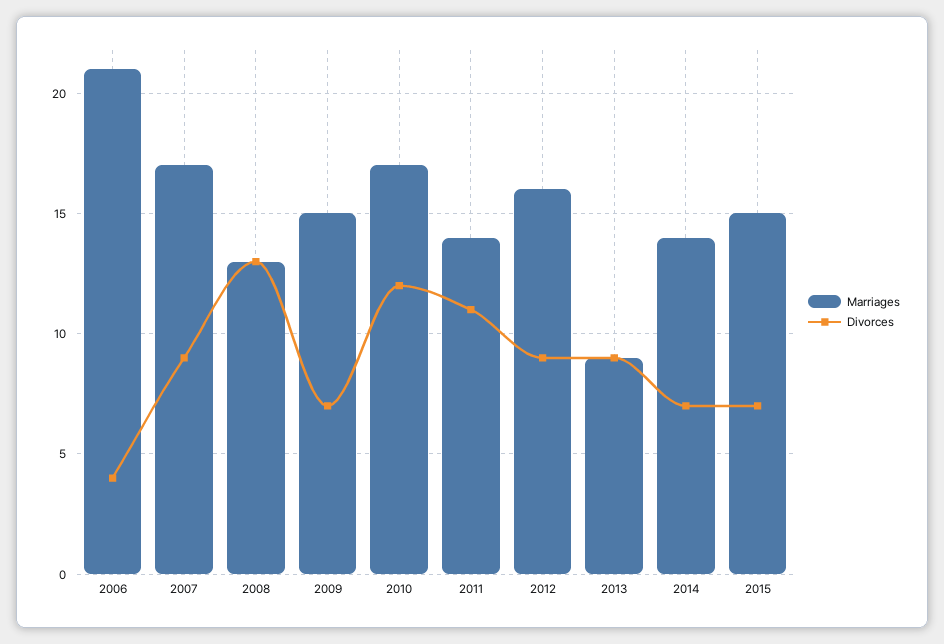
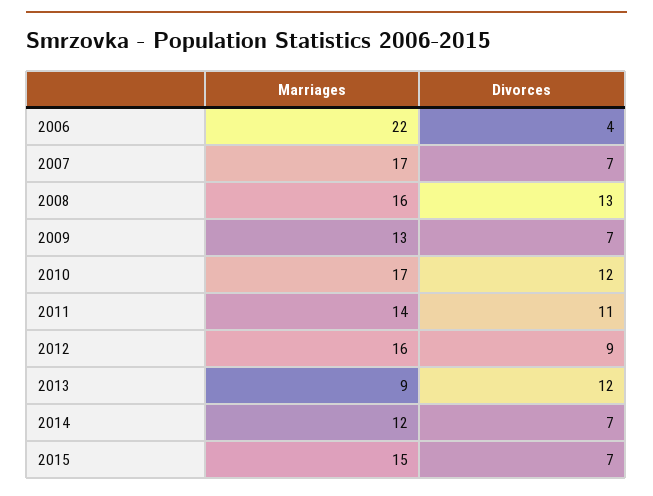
  {
    "Marriages": {
-     "2006": 21,
+     "2006": 22,
      "2007": 17,
-     "2008": 13,
+     "2008": 16,
-     "2009": 15,
+     "2009": 13,
      "2010": 17,
      "2011": 14,
      "2012": 16,
      "2013": 9,
-     "2014": 14,
+     "2014": 12,
      "2015": 15
    },
    "Divorces": {
      "2006": 4,
-     "2007": 9,
+     "2007": 7,
      "2008": 13,
      "2009": 7,
      "2010": 12,
      "2011": 11,
      "2012": 9,
-     "2013": 9,
+     "2013": 12,
      "2014": 7,
      "2015": 7
    }
  }

